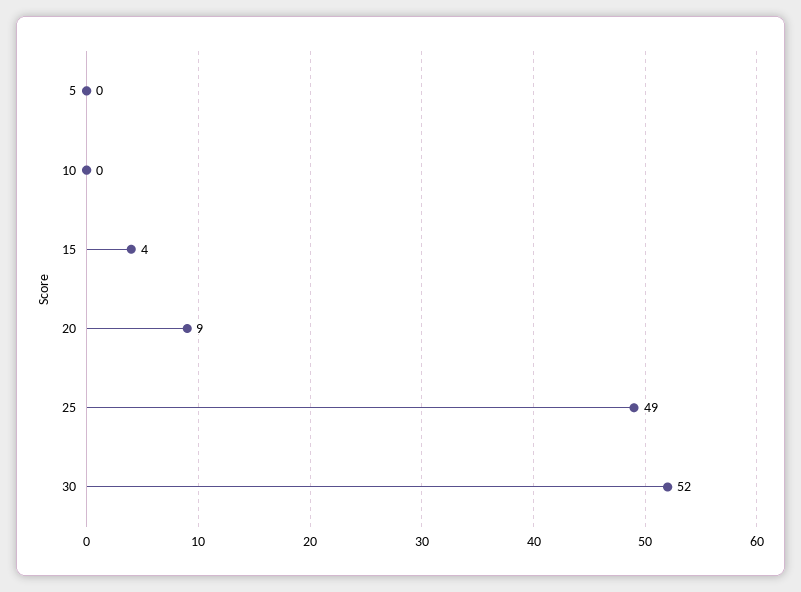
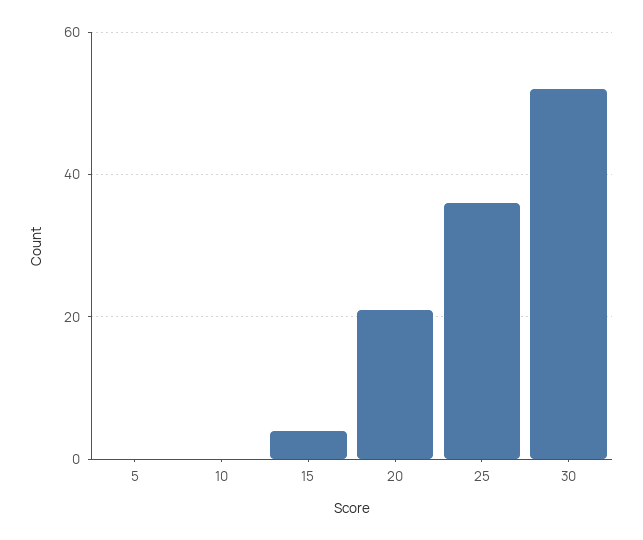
  {
    "5": 0,
    "10": 0,
    "15": 4,
-   "20": 9,
+   "20": 20,
-   "25": 49,
+   "25": 35,
    "30": 52
  }

